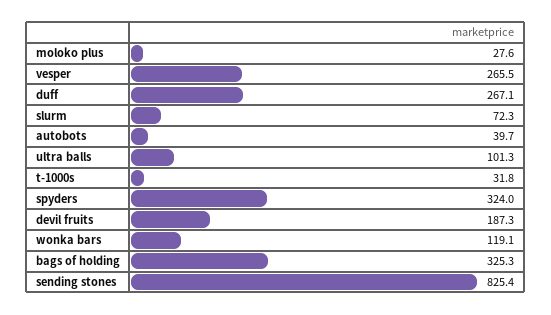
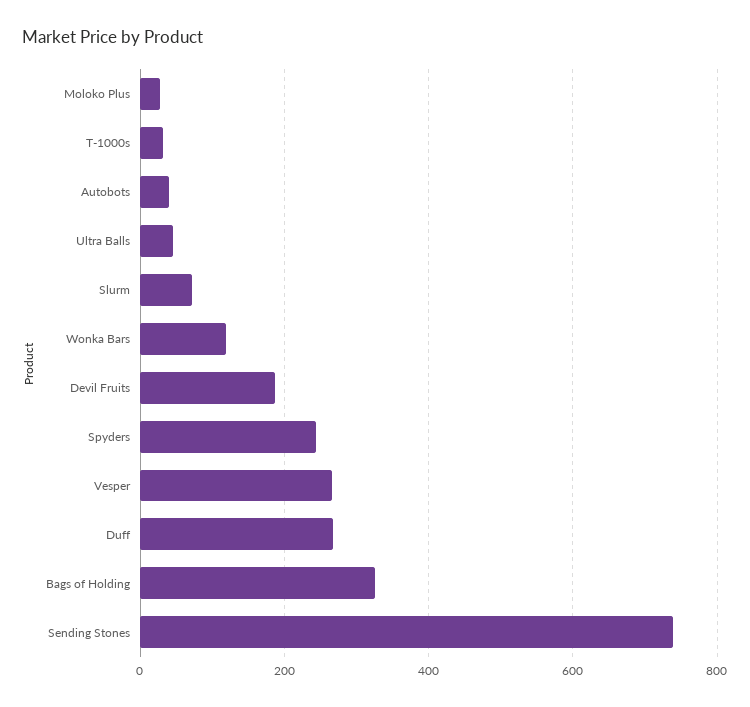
  {
    "moloko plus": 27.6,
    "vesper": 265.5,
    "duff": 267.1,
    "slurm": 72.3,
    "autobots": 39.7,
-   "ultra balls": 101.3,
+   "ultra balls": 40,
    "t-1000s": 31.8,
-   "spyders": 324,
+   "spyders": 240,
    "devil fruits": 187.3,
    "wonka bars": 119.1,
    "bags of holding": 325.3,
-   "sending stones": 825.4
+   "sending stones": 740
  }

